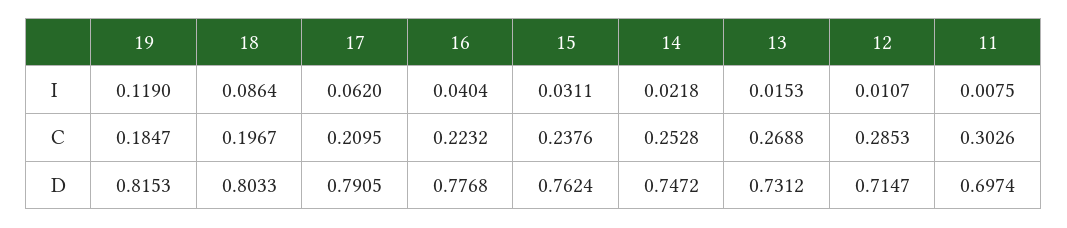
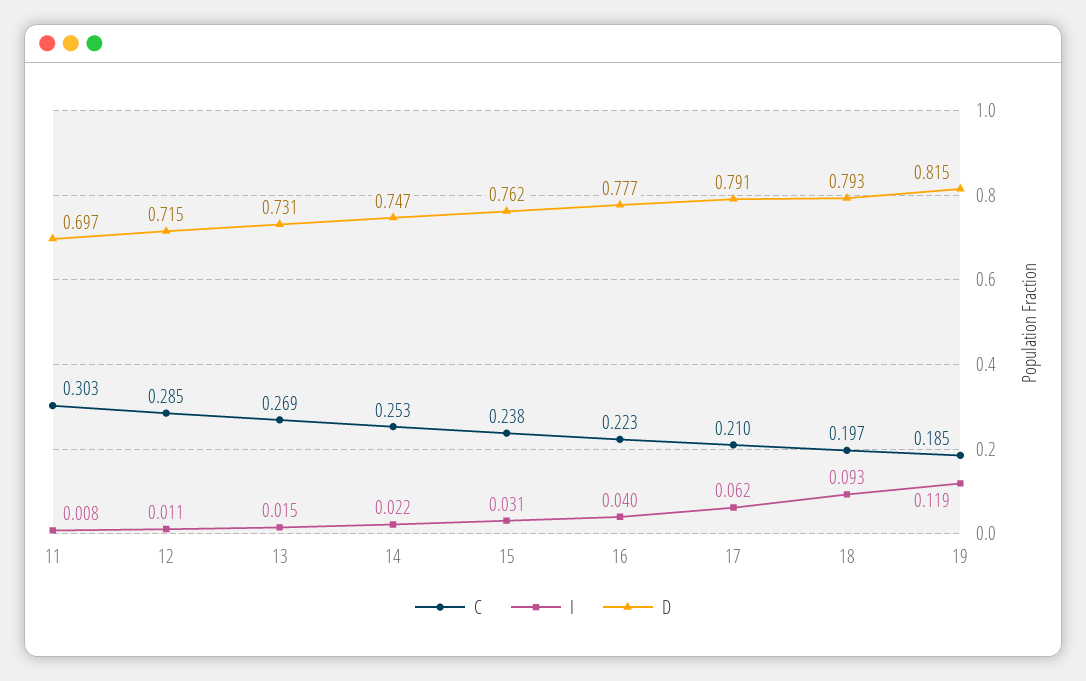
  {
    "I": {
      "19": 0.119,
-     "18": 0.0864,
+     "18": 0.093,
      "17": 0.062,
      "16": 0.0404,
      "15": 0.0311,
      "14": 0.0218,
      "13": 0.0153,
      "12": 0.0107,
      "11": 0.0075
    },
    "C": {
      "19": 0.1847,
      "18": 0.1967,
      "17": 0.2095,
      "16": 0.2232,
      "15": 0.2376,
      "14": 0.2528,
      "13": 0.2688,
      "12": 0.2853,
      "11": 0.3026
    },
    "D": {
      "19": 0.8153,
-     "18": 0.8033,
+     "18": 0.793,
      "17": 0.7905,
      "16": 0.7768,
      "15": 0.7624,
      "14": 0.7472,
      "13": 0.7312,
      "12": 0.7147,
      "11": 0.6974
    }
  }

